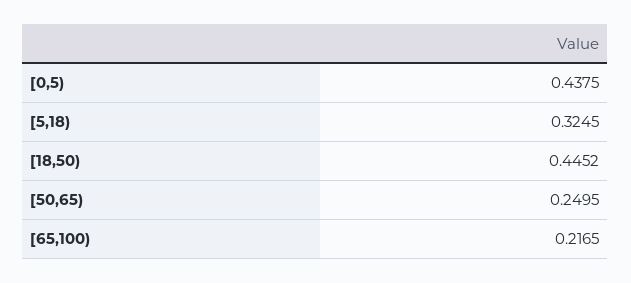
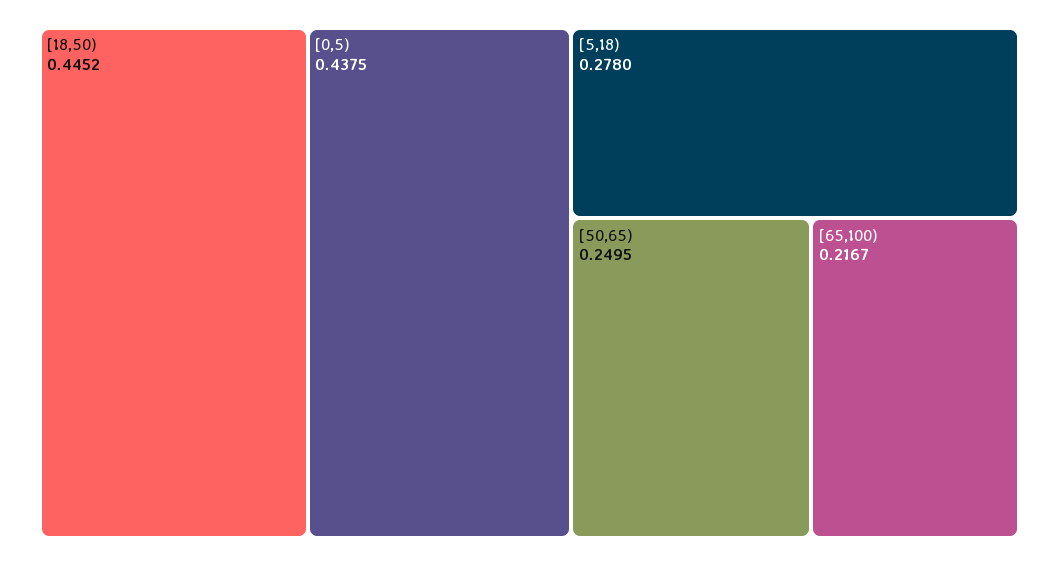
  {
    "[0,5)": 0.4375,
-   "[5,18)": 0.3245,
+   "[5,18)": 0.278,
    "[18,50)": 0.4452,
    "[50,65)": 0.2495,
-   "[65,100)": 0.2165
+   "[65,100)": 0.2167
  }

